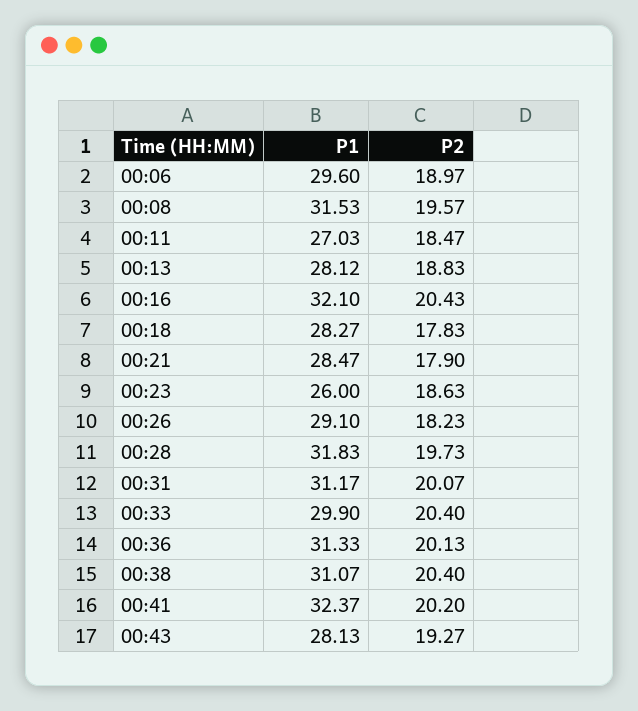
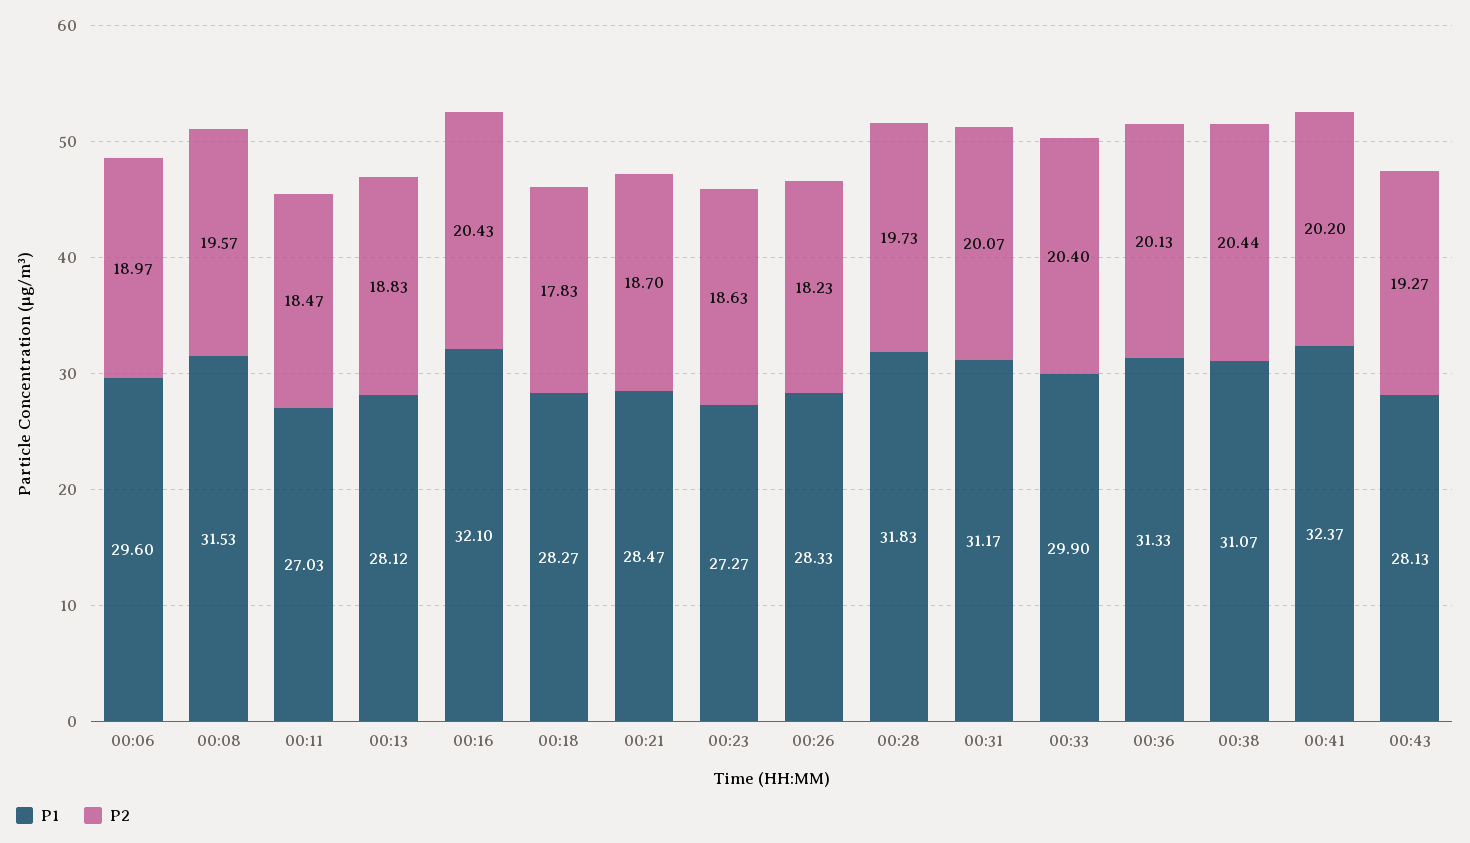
  {
    "P1": {
      "00:06": 29.6,
      "00:08": 31.53,
      "00:11": 27.03,
      "00:13": 28.12,
      "00:16": 32.1,
      "00:18": 28.27,
      "00:21": 28.47,
-     "00:23": 26,
+     "00:23": 27.27,
-     "00:26": 29.1,
+     "00:26": 28.33,
      "00:28": 31.83,
      "00:31": 31.17,
      "00:33": 29.9,
      "00:36": 31.33,
      "00:38": 31.07,
      "00:41": 32.37,
      "00:43": 28.13
    },
    "P2": {
      "00:06": 18.97,
      "00:08": 19.57,
      "00:11": 18.47,
      "00:13": 18.83,
      "00:16": 20.43,
      "00:18": 17.83,
-     "00:21": 17.9,
+     "00:21": 18.7,
      "00:23": 18.63,
      "00:26": 18.23,
      "00:28": 19.73,
      "00:31": 20.07,
      "00:33": 20.4,
      "00:36": 20.13,
-     "00:38": 20.4,
+     "00:38": 20.44,
      "00:41": 20.2,
      "00:43": 19.27
    }
  }

